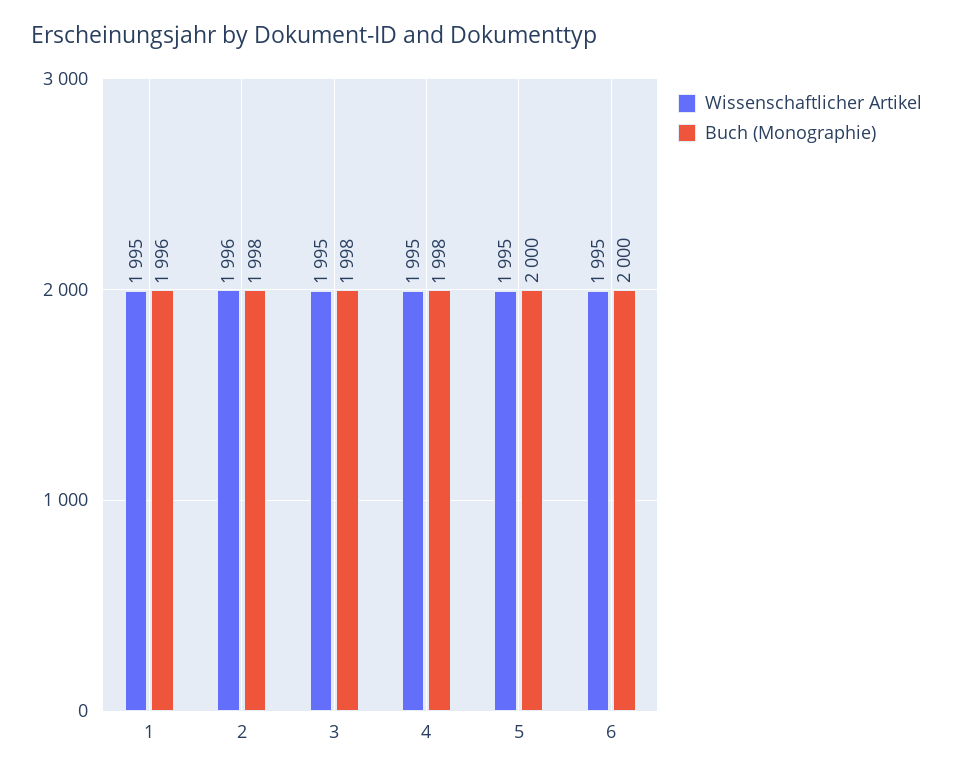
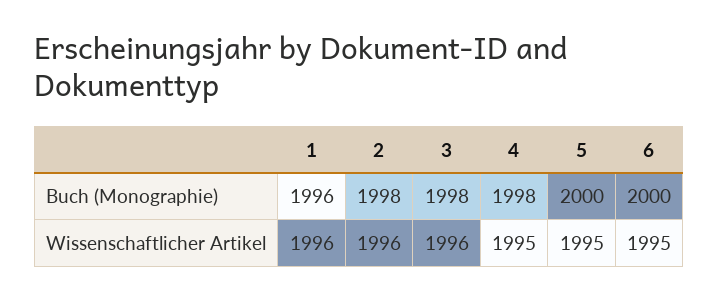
  {
    "Wissenschaftlicher Artikel": {
-     "1": 1995,
+     "1": 1996,
      "2": 1996,
-     "3": 1995,
+     "3": 1996,
      "4": 1995,
      "5": 1995,
      "6": 1995
    },
    "Buch (Monographie)": {
      "1": 1996,
      "2": 1998,
      "3": 1998,
      "4": 1998,
      "5": 2000,
      "6": 2000
    }
  }

